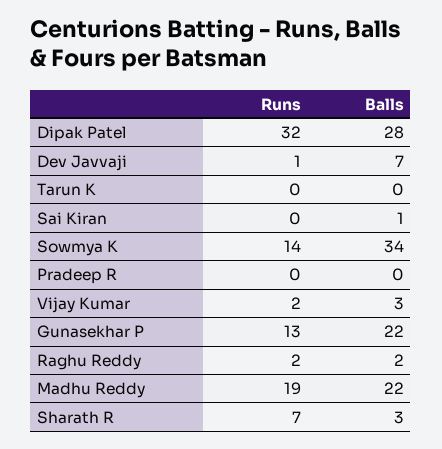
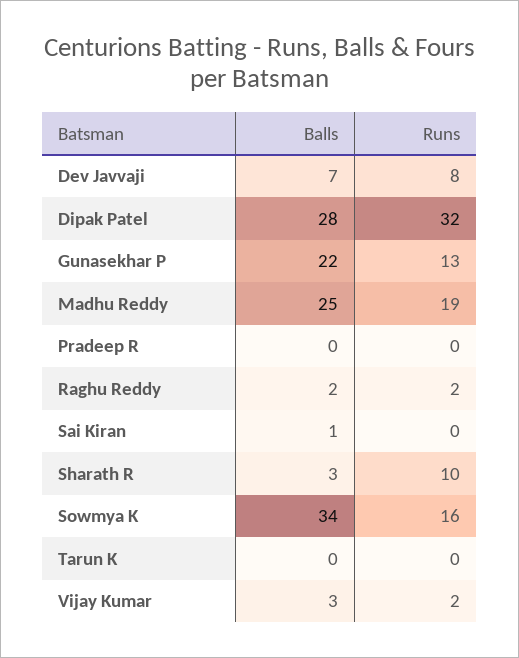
  {
    "Runs": {
      "Dipak Patel": 32,
-     "Dev Javvaji": 1,
+     "Dev Javvaji": 8,
      "Tarun K": 0,
      "Sai Kiran": 0,
-     "Sowmya K": 14,
+     "Sowmya K": 16,
      "Pradeep R": 0,
      "Vijay Kumar": 2,
      "Gunasekhar P": 13,
      "Raghu Reddy": 2,
      "Madhu Reddy": 19,
-     "Sharath R": 7
+     "Sharath R": 10
    },
    "Balls": {
      "Dipak Patel": 28,
      "Dev Javvaji": 7,
      "Tarun K": 0,
      "Sai Kiran": 1,
      "Sowmya K": 34,
      "Pradeep R": 0,
      "Vijay Kumar": 3,
      "Gunasekhar P": 22,
      "Raghu Reddy": 2,
-     "Madhu Reddy": 22,
+     "Madhu Reddy": 25,
      "Sharath R": 3
    }
  }

